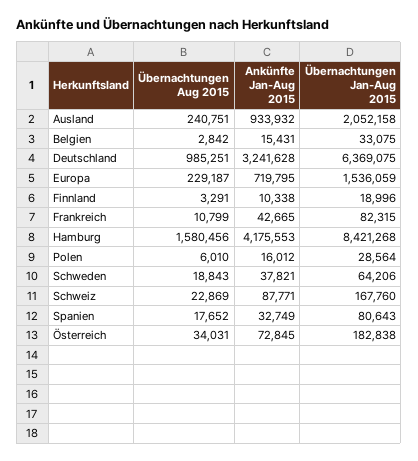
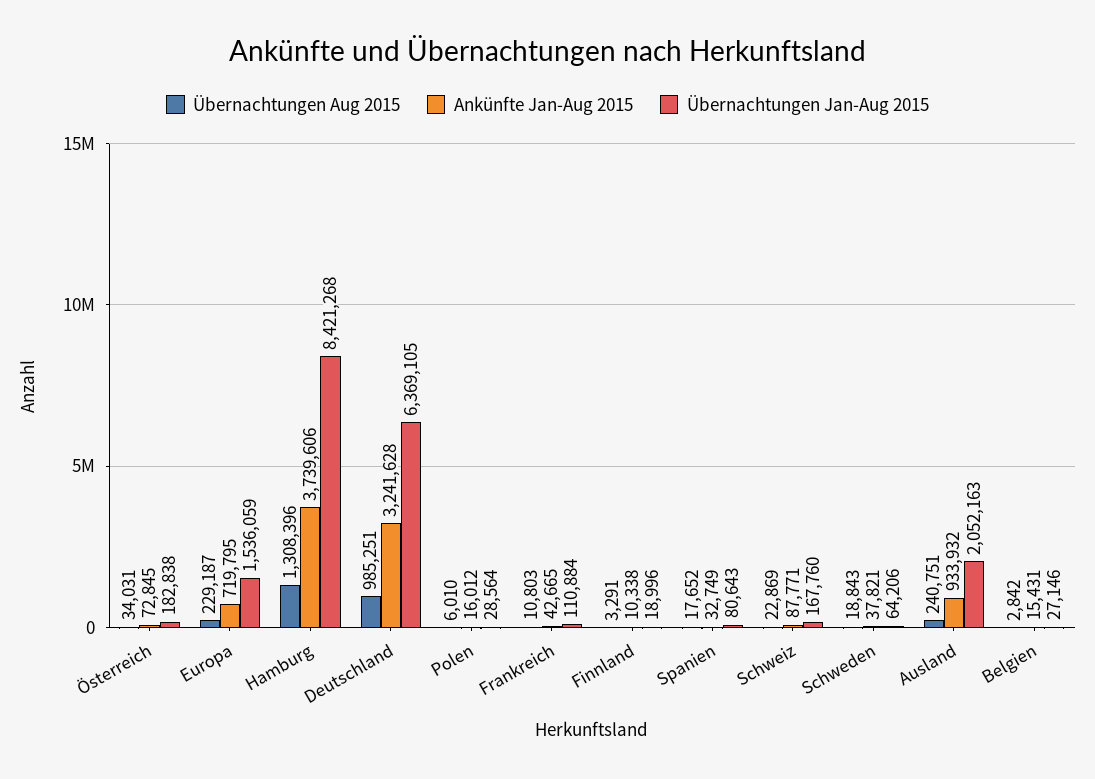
  {
    "Übernachtungen Aug 2015": {
      "Ausland": 240751,
      "Belgien": 2842,
      "Deutschland": 985251,
      "Europa": 229187,
      "Finnland": 3291,
-     "Frankreich": 10799,
+     "Frankreich": 10803,
-     "Hamburg": 1580456,
+     "Hamburg": 1308396,
      "Polen": 6010,
      "Schweden": 18843,
      "Schweiz": 22869,
      "Spanien": 17652,
      "Österreich": 34031
    },
    "Ankünfte Jan-Aug 2015": {
      "Ausland": 933932,
      "Belgien": 15431,
      "Deutschland": 3241628,
      "Europa": 719795,
      "Finnland": 10338,
      "Frankreich": 42665,
-     "Hamburg": 4175553,
+     "Hamburg": 3739606,
      "Polen": 16012,
      "Schweden": 37821,
      "Schweiz": 87771,
      "Spanien": 32749,
      "Österreich": 72845
    },
    "Übernachtungen Jan-Aug 2015": {
-     "Ausland": 2052158,
+     "Ausland": 2052163,
-     "Belgien": 33075,
+     "Belgien": 27146,
-     "Deutschland": 6369075,
+     "Deutschland": 6369105,
      "Europa": 1536059,
      "Finnland": 18996,
-     "Frankreich": 82315,
+     "Frankreich": 110884,
      "Hamburg": 8421268,
      "Polen": 28564,
      "Schweden": 64206,
      "Schweiz": 167760,
      "Spanien": 80643,
      "Österreich": 182838
    }
  }

